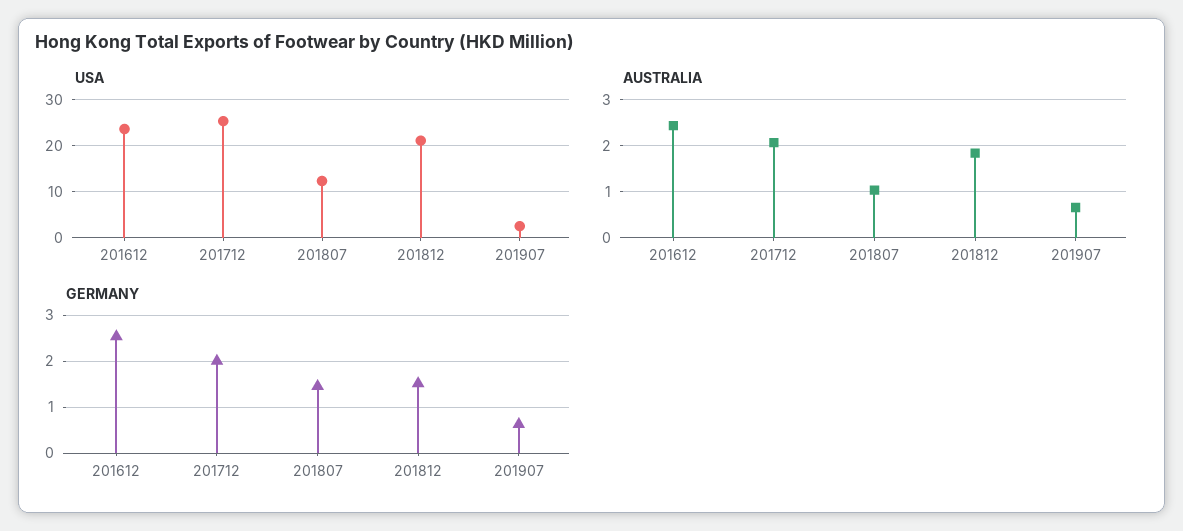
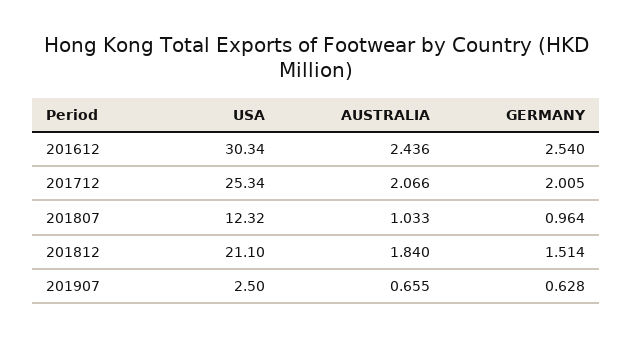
  {
    "USA": {
-     "201612": 24,
+     "201612": 30.34,
      "201712": 25.34,
      "201807": 12.32,
      "201812": 21.1,
      "201907": 2.5
    },
    "AUSTRALIA": {
      "201612": 2.436,
      "201712": 2.066,
      "201807": 1.033,
      "201812": 1.84,
      "201907": 0.655
    },
    "GERMANY": {
      "201612": 2.54,
      "201712": 2.005,
-     "201807": 1.4,
+     "201807": 0.964,
      "201812": 1.514,
      "201907": 0.628
    }
  }

